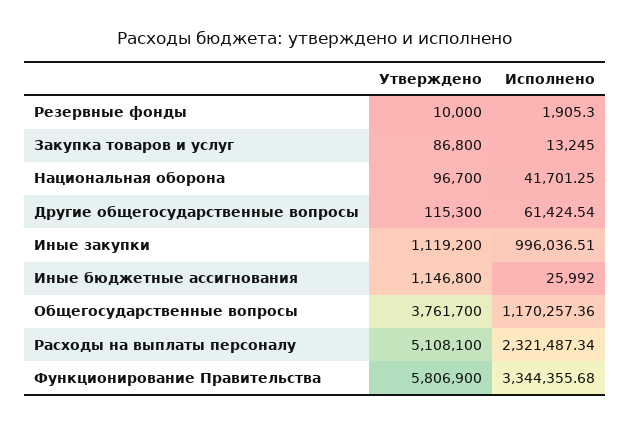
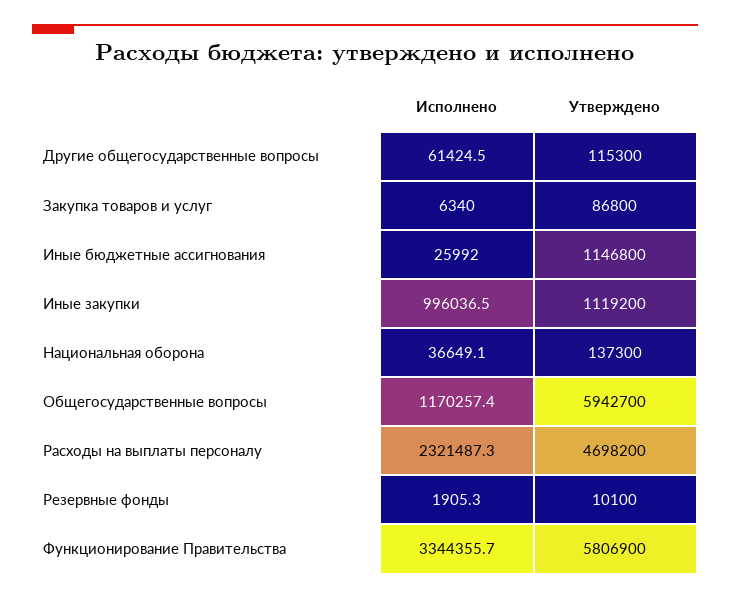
  {
    "Утверждено": {
-     "Резервные фонды": 10000,
+     "Резервные фонды": 10100,
      "Закупка товаров и услуг": 86800,
-     "Национальная оборона": 96700,
+     "Национальная оборона": 137300,
      "Другие общегосударственные вопросы": 115300,
      "Иные закупки": 1119200,
      "Иные бюджетные ассигнования": 1146800,
-     "Общегосударственные вопросы": 3761700,
+     "Общегосударственные вопросы": 5942700,
-     "Расходы на выплаты персоналу": 5108100,
+     "Расходы на выплаты персоналу": 4698200,
      "Функционирование Правительства": 5806900
    },
    "Исполнено": {
      "Резервные фонды": 1905.3,
-     "Закупка товаров и услуг": 13245,
+     "Закупка товаров и услуг": 6340,
-     "Национальная оборона": 41701.25,
+     "Национальная оборона": 36649.1,
      "Другие общегосударственные вопросы": 61424.54,
      "Иные закупки": 996036.51,
      "Иные бюджетные ассигнования": 25992,
      "Общегосударственные вопросы": 1170257.36,
      "Расходы на выплаты персоналу": 2321487.34,
      "Функционирование Правительства": 3344355.68
    }
  }

